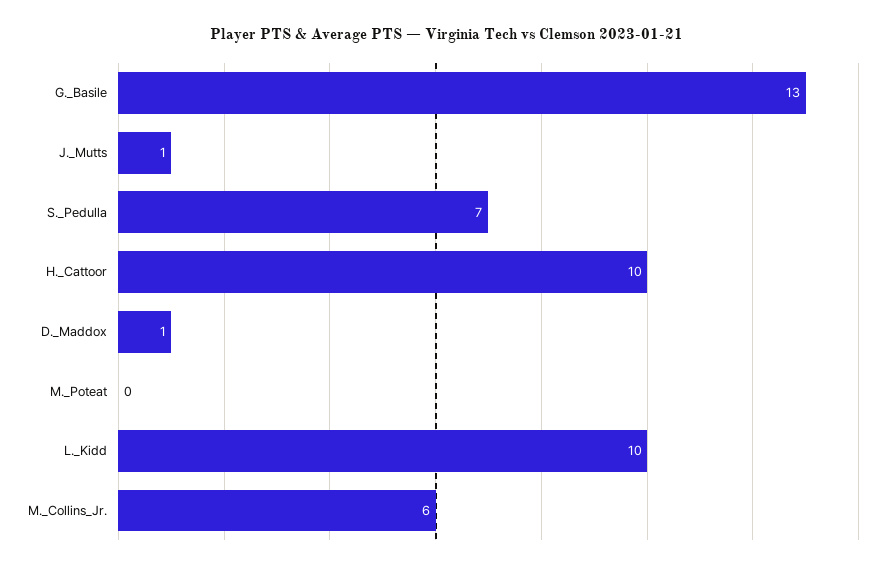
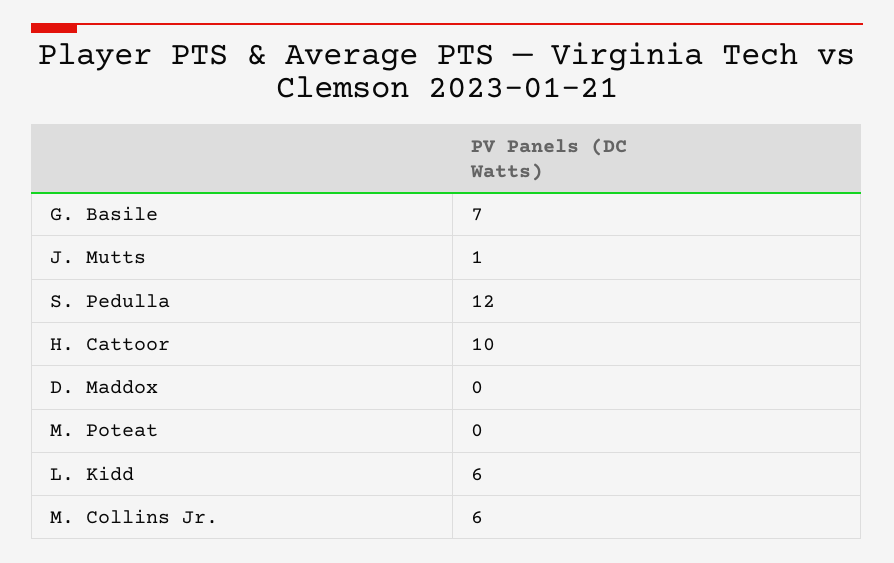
  {
-   "G._Basile": 13,
+   "G._Basile": 7,
    "J._Mutts": 1,
-   "S._Pedulla": 7,
+   "S._Pedulla": 12,
    "H._Cattoor": 10,
-   "D._Maddox": 1,
+   "D._Maddox": 0,
    "M._Poteat": 0,
-   "L._Kidd": 10,
+   "L._Kidd": 6,
    "M._Collins_Jr.": 6
  }

